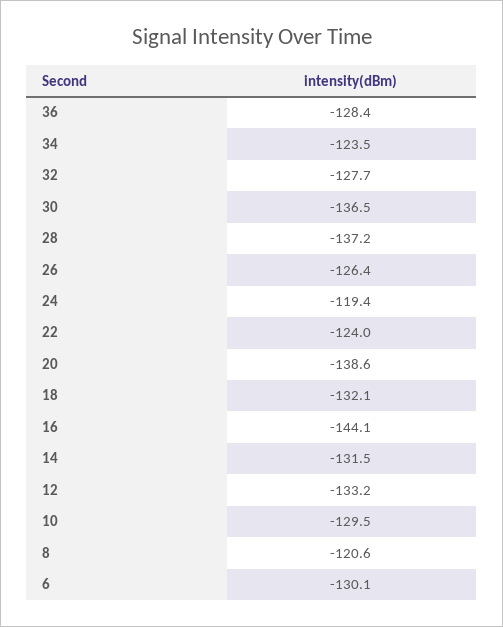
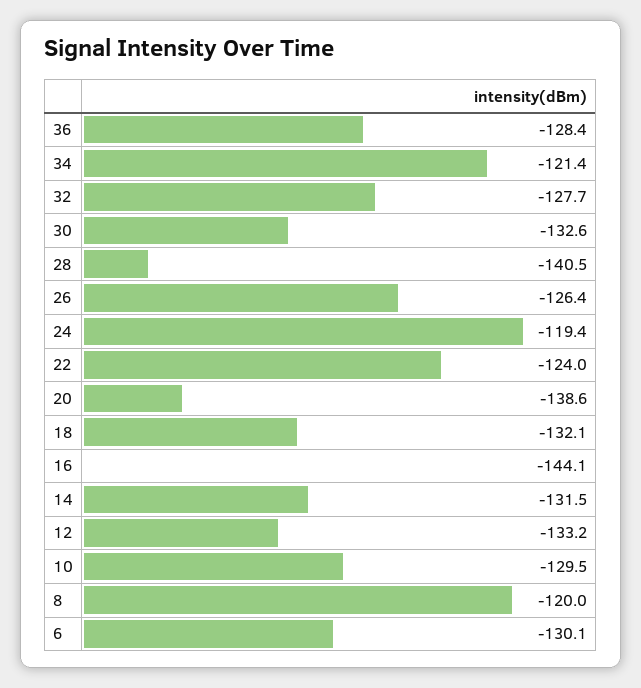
  {
    "36": -128.4,
-   "34": -123.5,
+   "34": -121.4,
    "32": -127.7,
-   "30": -136.5,
+   "30": -132.6,
-   "28": -137.2,
+   "28": -140.5,
    "26": -126.4,
    "24": -119.4,
    "22": -124,
    "20": -138.6,
    "18": -132.1,
    "16": -144.1,
    "14": -131.5,
    "12": -133.2,
    "10": -129.5,
-   "8": -120.6,
+   "8": -120,
    "6": -130.1
  }

